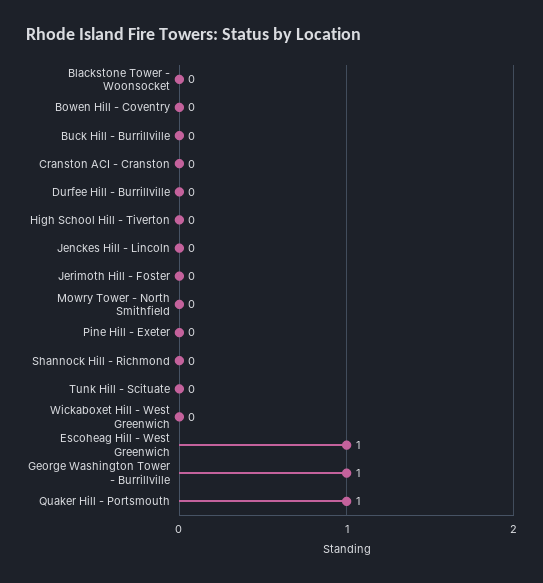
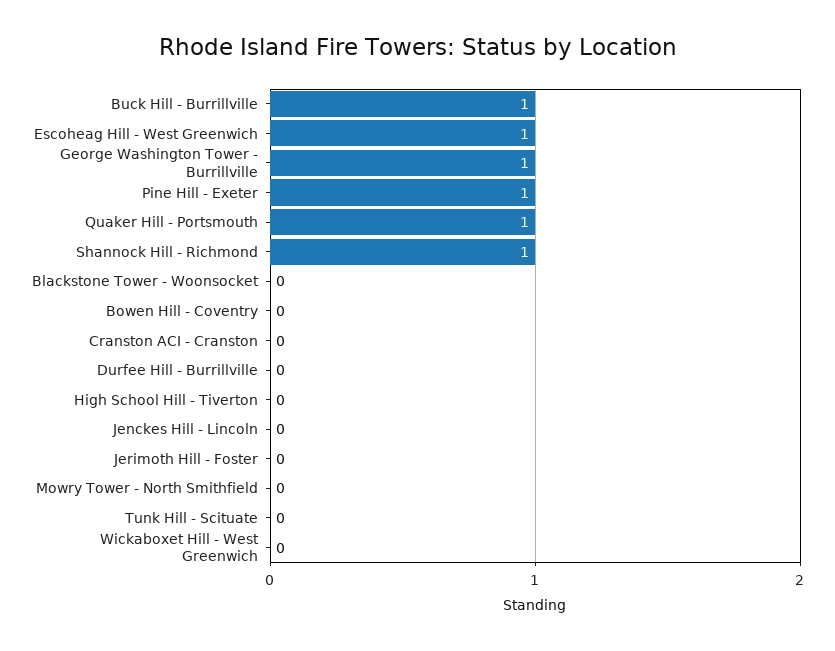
  {
    "Blackstone Tower - Woonsocket": 0,
    "Bowen Hill - Coventry": 0,
-   "Buck Hill - Burrillville": 0,
+   "Buck Hill - Burrillville": 1,
    "Cranston ACI - Cranston": 0,
    "Durfee Hill - Burrillville": 0,
    "High School Hill - Tiverton": 0,
    "Jenckes Hill - Lincoln": 0,
    "Jerimoth Hill - Foster": 0,
    "Mowry Tower - North Smithfield": 0,
-   "Pine Hill - Exeter": 0,
+   "Pine Hill - Exeter": 1,
-   "Shannock Hill - Richmond": 0,
+   "Shannock Hill - Richmond": 1,
    "Tunk Hill - Scituate": 0,
    "Wickaboxet Hill - West Greenwich": 0,
    "Escoheag Hill - West Greenwich": 1,
    "George Washington Tower - Burrillville": 1,
    "Quaker Hill - Portsmouth": 1
  }

